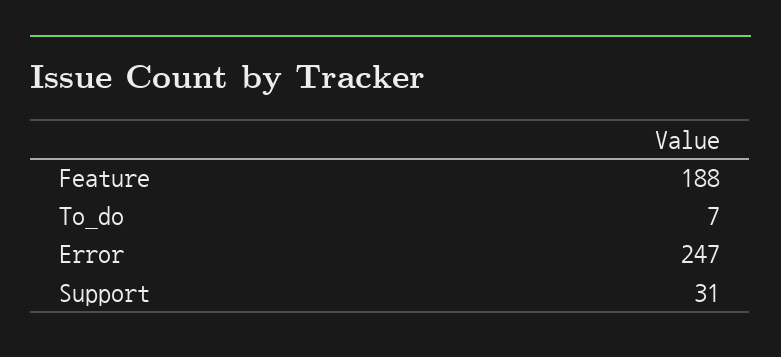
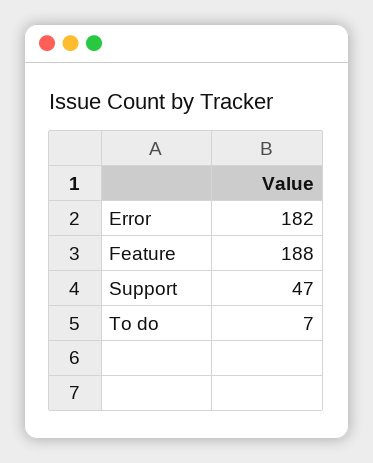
  {
    "Feature": 188,
    "To_do": 7,
-   "Error": 247,
+   "Error": 182,
-   "Support": 31
+   "Support": 47
  }

